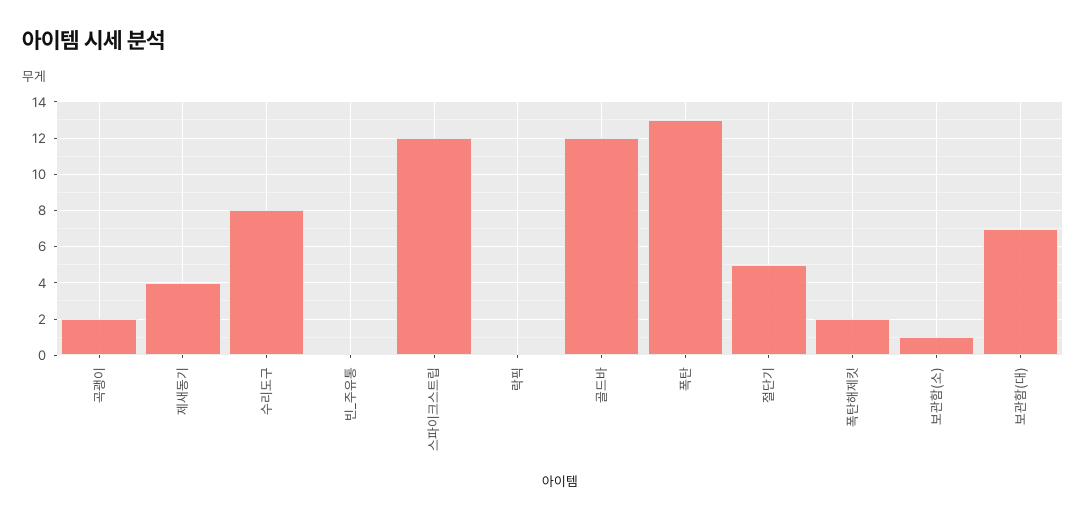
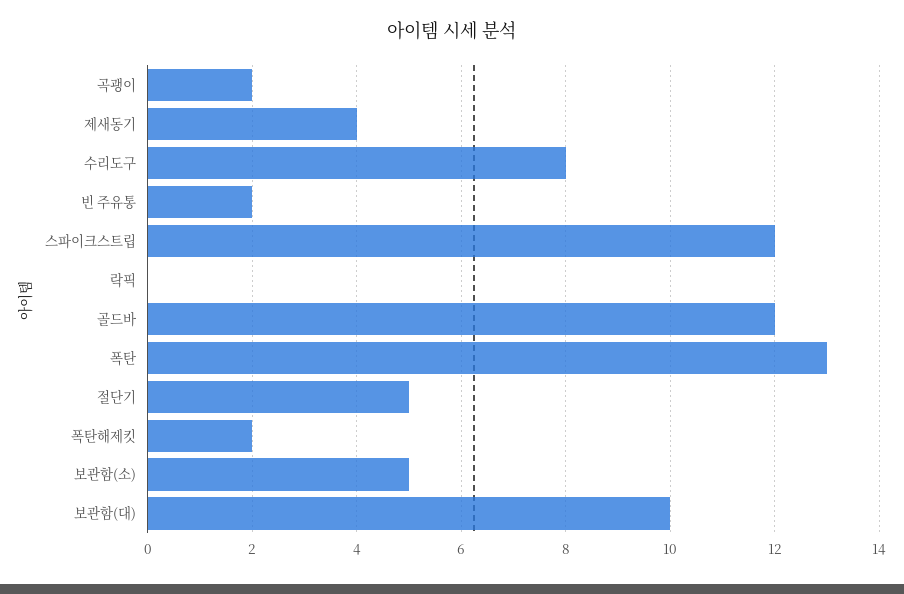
  {
    "곡괭이": 2,
    "제새동기": 4,
    "수리도구": 8,
-   "빈_주유통": 0,
+   "빈_주유통": 2,
    "스파이크스트립": 12,
    "락픽": 0,
    "골드바": 12,
    "폭탄": 13,
    "절단기": 5,
    "폭탄해제킷": 2,
-   "보관함(소)": 1,
+   "보관함(소)": 5,
-   "보관함(대)": 7
+   "보관함(대)": 10
  }

